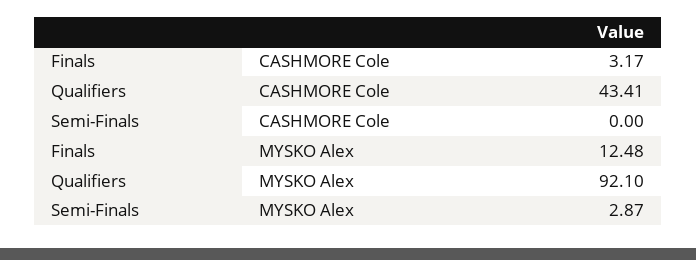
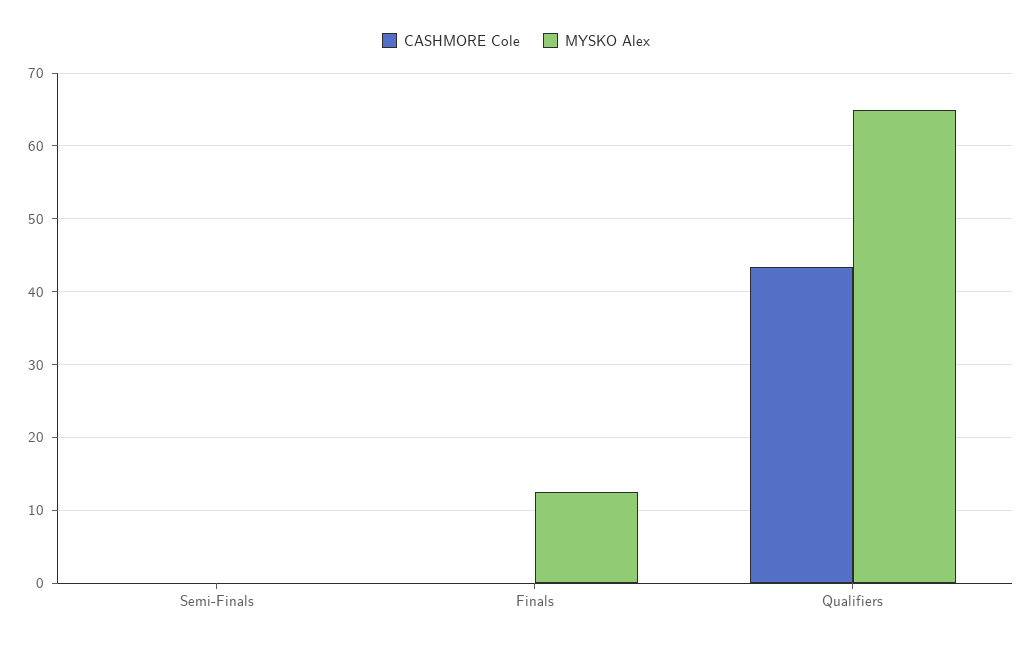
  {
    "CASHMORE Cole": {
-     "Finals": 3.17,
+     "Finals": 0,
      "Qualifiers": 43.41,
      "Semi-Finals": 0
    },
    "MYSKO Alex": {
      "Finals": 12.48,
-     "Qualifiers": 92.1,
+     "Qualifiers": 65,
-     "Semi-Finals": 2.87
+     "Semi-Finals": 0
    }
  }

